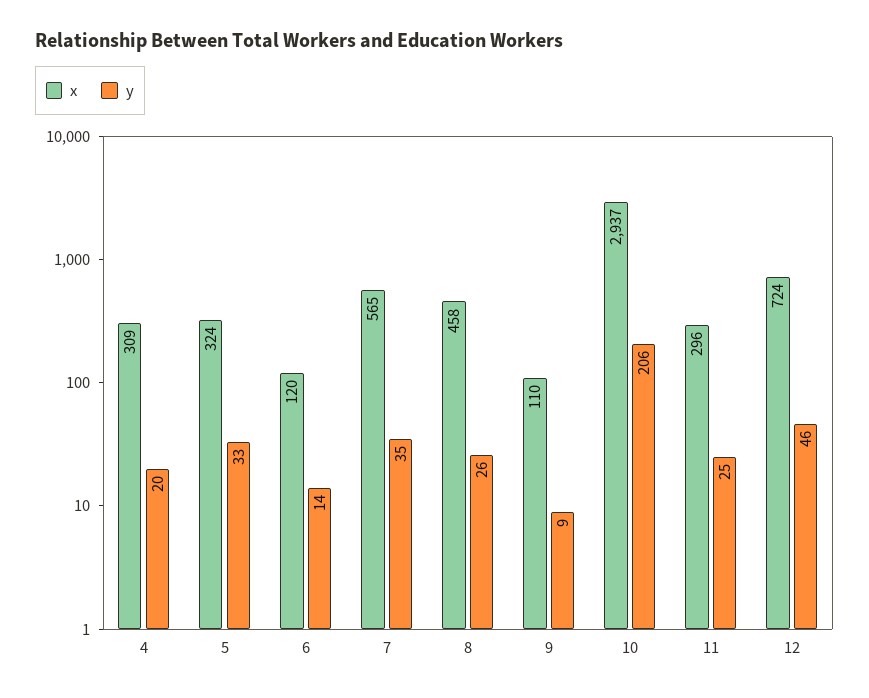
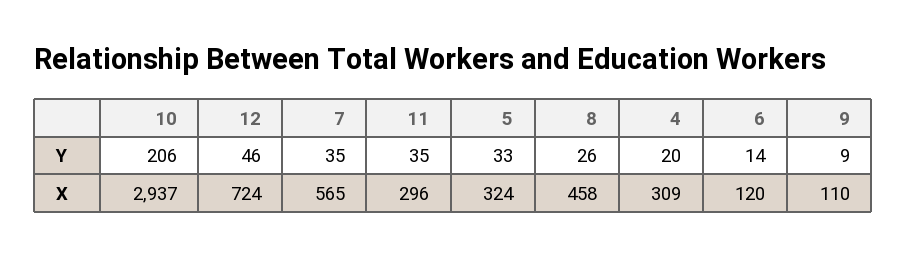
  {
    "x": {
      "4": 309,
      "5": 324,
      "6": 120,
      "7": 565,
      "8": 458,
      "9": 110,
      "10": 2937,
      "11": 296,
      "12": 724
    },
    "y": {
      "4": 20,
      "5": 33,
      "6": 14,
      "7": 35,
      "8": 26,
      "9": 9,
      "10": 206,
-     "11": 25,
+     "11": 35,
      "12": 46
    }
  }

